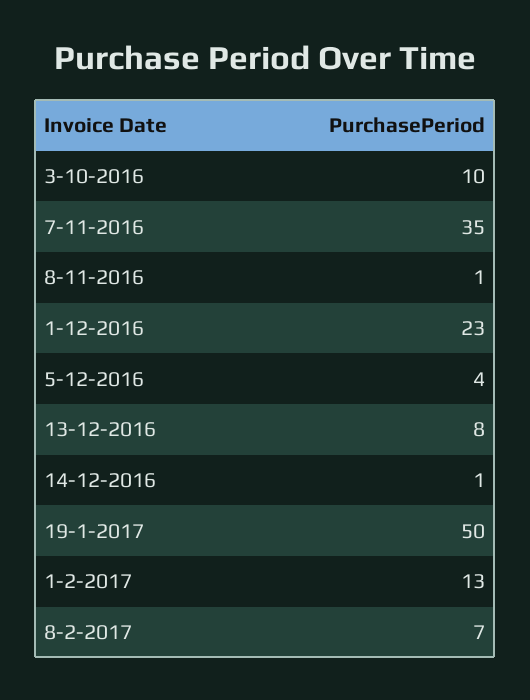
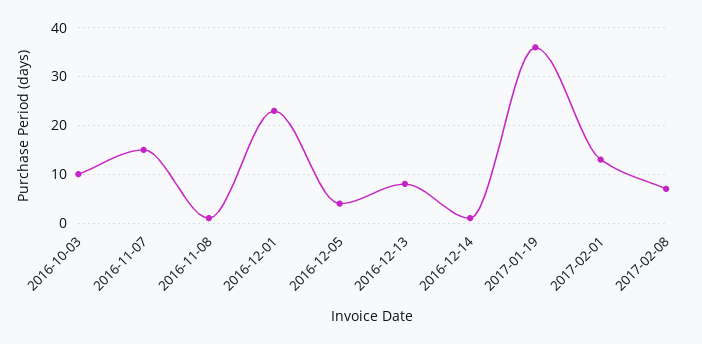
  {
    "3-10-2016": 10,
-   "7-11-2016": 35,
+   "7-11-2016": 15,
    "8-11-2016": 1,
    "1-12-2016": 23,
    "5-12-2016": 4,
    "13-12-2016": 8,
    "14-12-2016": 1,
-   "19-1-2017": 50,
+   "19-1-2017": 35,
    "1-2-2017": 13,
    "8-2-2017": 7
  }

